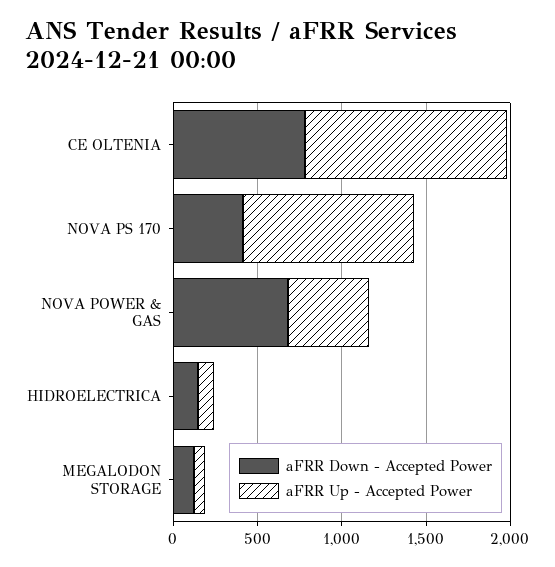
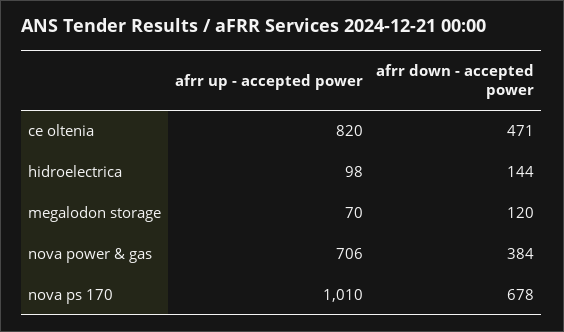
  {
    "aFRR Down - Accepted Power": {
-     "CE OLTENIA": 800,
+     "CE OLTENIA": 471,
-     "NOVA PS 170": 400,
+     "NOVA PS 170": 678,
-     "NOVA POWER & GAS": 700,
+     "NOVA POWER & GAS": 384,
      "HIDROELECTRICA": 144,
      "MEGALODON STORAGE": 120
    },
    "aFRR Up - Accepted Power": {
-     "CE OLTENIA": 1200,
+     "CE OLTENIA": 820,
      "NOVA PS 170": 1010,
-     "NOVA POWER & GAS": 500,
+     "NOVA POWER & GAS": 706,
      "HIDROELECTRICA": 98,
      "MEGALODON STORAGE": 70
    }
  }

